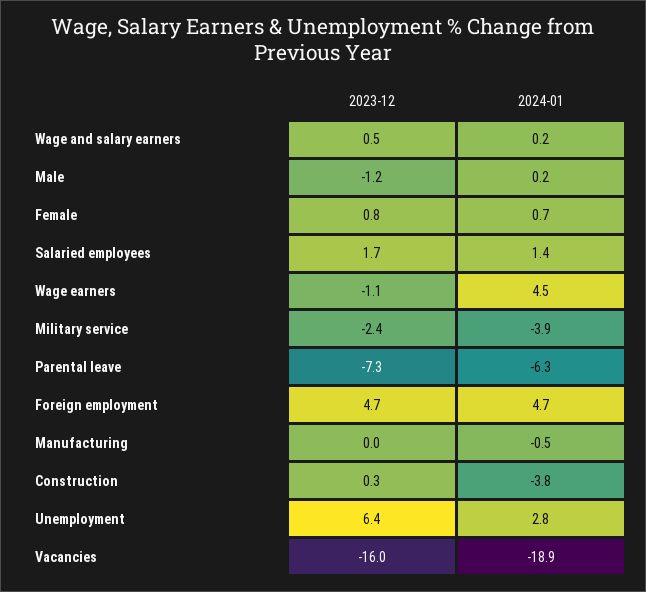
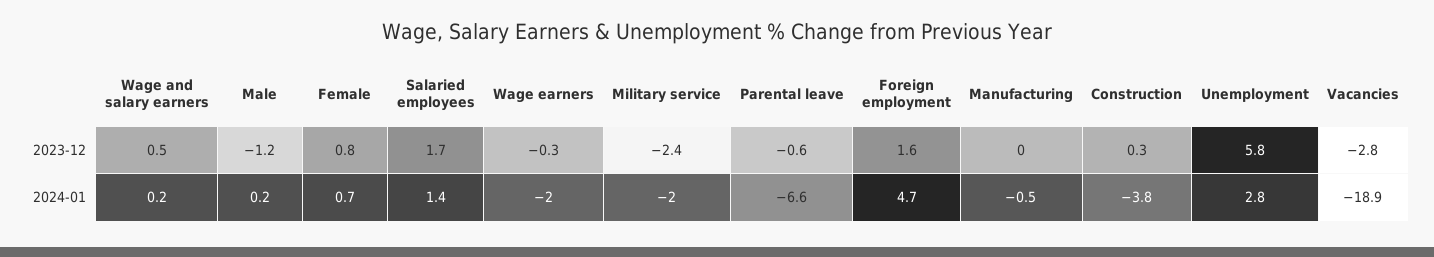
  {
    "2023-12": {
      "Wage and salary earners": 0.5,
      "Male": -1.2,
      "Female": 0.8,
      "Salaried employees": 1.7,
-     "Wage earners": -1.1,
+     "Wage earners": -0.3,
      "Military service": -2.4,
-     "Parental leave": -7.3,
+     "Parental leave": -0.6,
-     "Foreign employment": 4.7,
+     "Foreign employment": 1.6,
      "Manufacturing": 0,
      "Construction": 0.3,
-     "Unemployment": 6.4,
+     "Unemployment": 5.8,
-     "Vacancies": -16
+     "Vacancies": -2.8
    },
    "2024-01": {
      "Wage and salary earners": 0.2,
      "Male": 0.2,
      "Female": 0.7,
      "Salaried employees": 1.4,
-     "Wage earners": 4.5,
+     "Wage earners": -2,
-     "Military service": -3.9,
+     "Military service": -2,
-     "Parental leave": -6.3,
+     "Parental leave": -6.6,
      "Foreign employment": 4.7,
      "Manufacturing": -0.5,
      "Construction": -3.8,
      "Unemployment": 2.8,
      "Vacancies": -18.9
    }
  }

